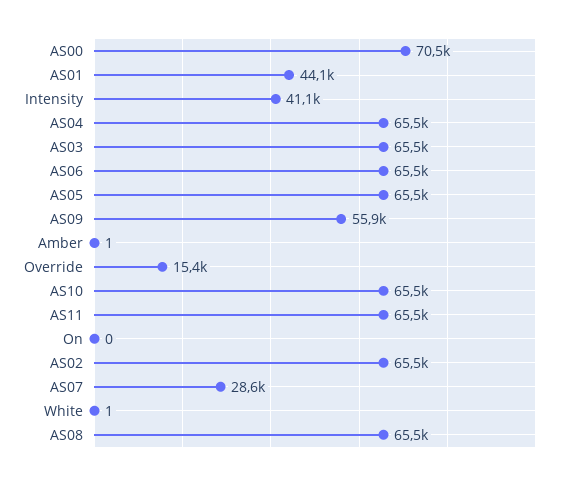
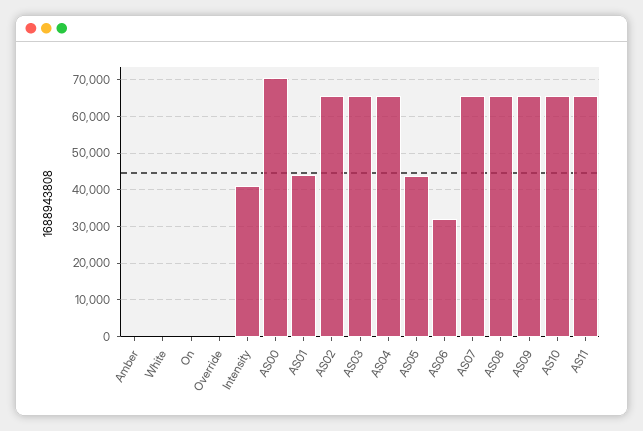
  {
    "AS00": 70500,
    "AS01": 44100,
    "Intensity": 41100,
    "AS04": 65500,
    "AS03": 65500,
-   "AS06": 65500,
+   "AS06": 32000,
-   "AS05": 65500,
+   "AS05": 44000,
-   "AS09": 55900,
+   "AS09": 66000,
    "Amber": 1,
-   "Override": 15400,
+   "Override": 0,
    "AS10": 65500,
    "AS11": 65500,
    "On": 0,
    "AS02": 65500,
-   "AS07": 28600,
+   "AS07": 66000,
    "White": 1,
    "AS08": 65500
  }

